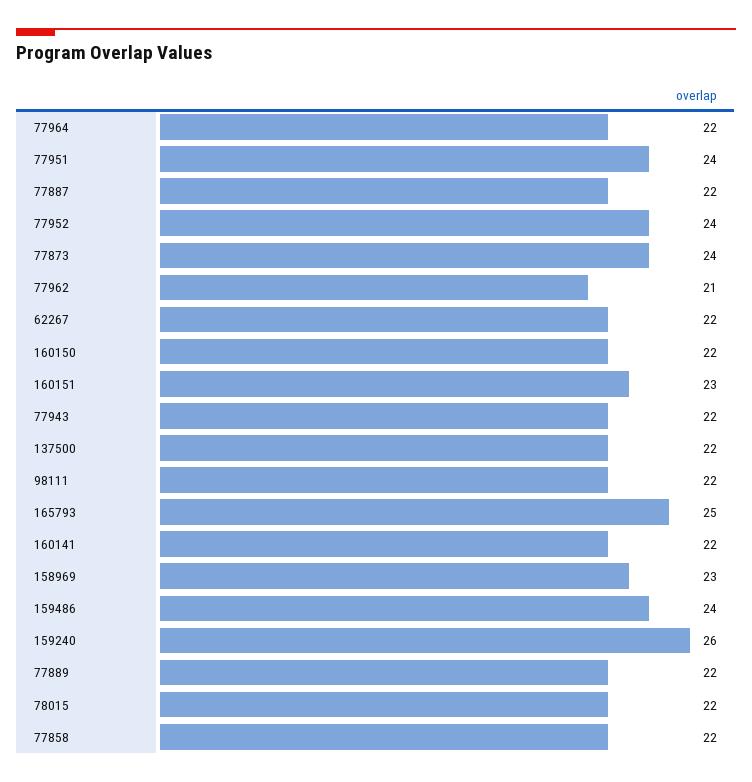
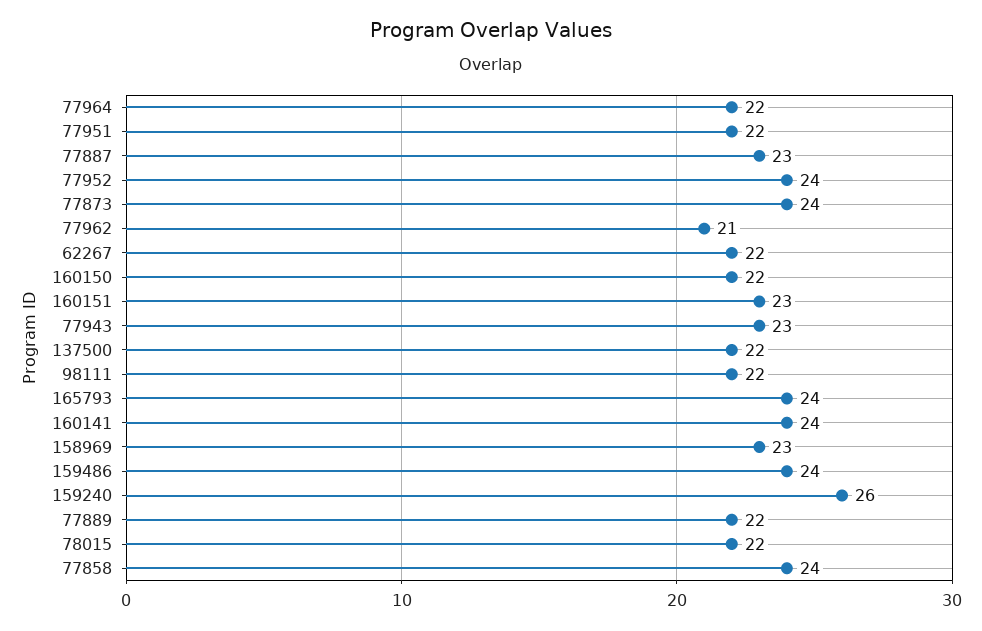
  {
    "77964": 22,
-   "77951": 24,
+   "77951": 22,
-   "77887": 22,
+   "77887": 23,
    "77952": 24,
    "77873": 24,
    "77962": 21,
    "62267": 22,
    "160150": 22,
    "160151": 23,
-   "77943": 22,
+   "77943": 23,
    "137500": 22,
    "98111": 22,
-   "165793": 25,
+   "165793": 24,
-   "160141": 22,
+   "160141": 24,
    "158969": 23,
    "159486": 24,
    "159240": 26,
    "77889": 22,
    "78015": 22,
-   "77858": 22
+   "77858": 24
  }

